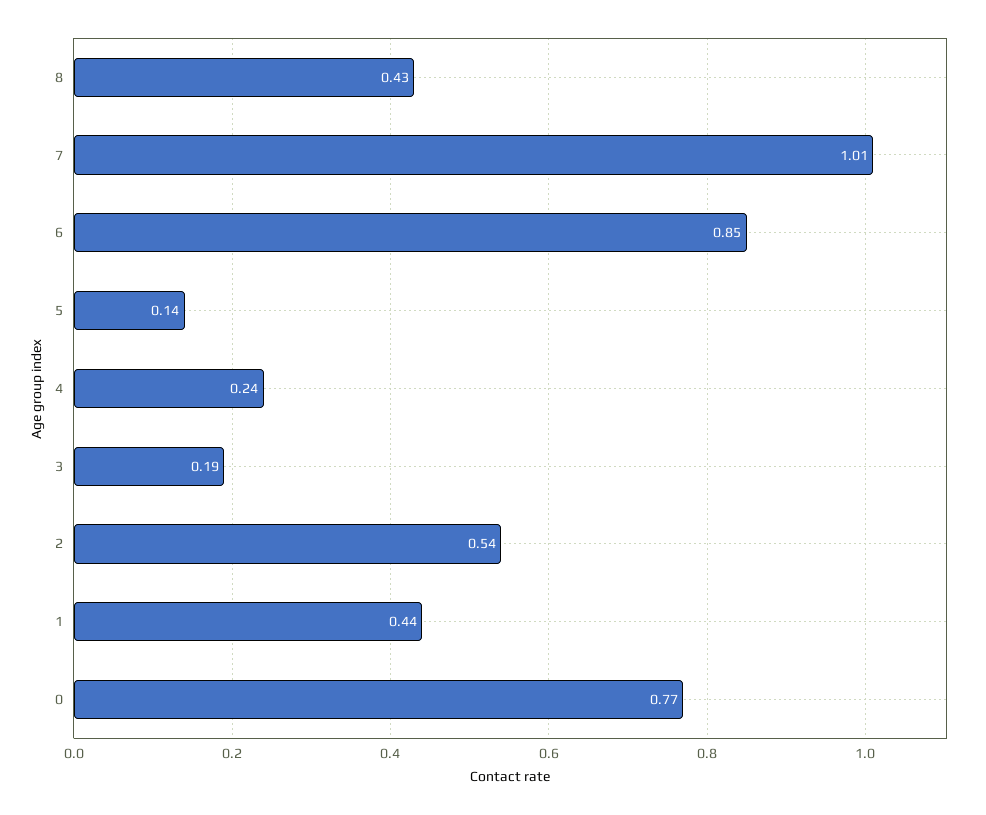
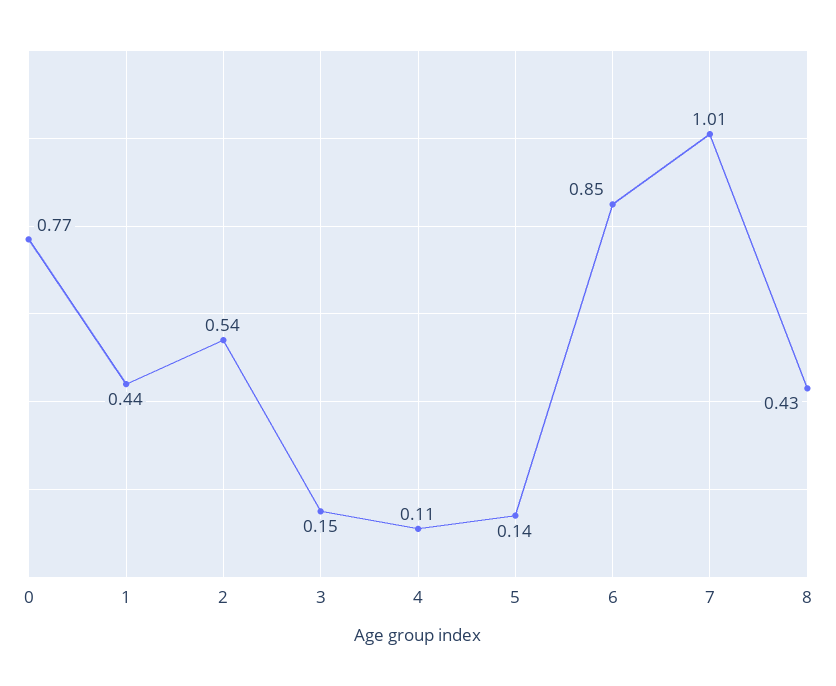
  {
    "8": 0.43,
    "7": 1.01,
    "6": 0.85,
    "5": 0.14,
-   "4": 0.24,
+   "4": 0.11,
-   "3": 0.19,
+   "3": 0.15,
    "2": 0.54,
    "1": 0.44,
    "0": 0.77
  }

